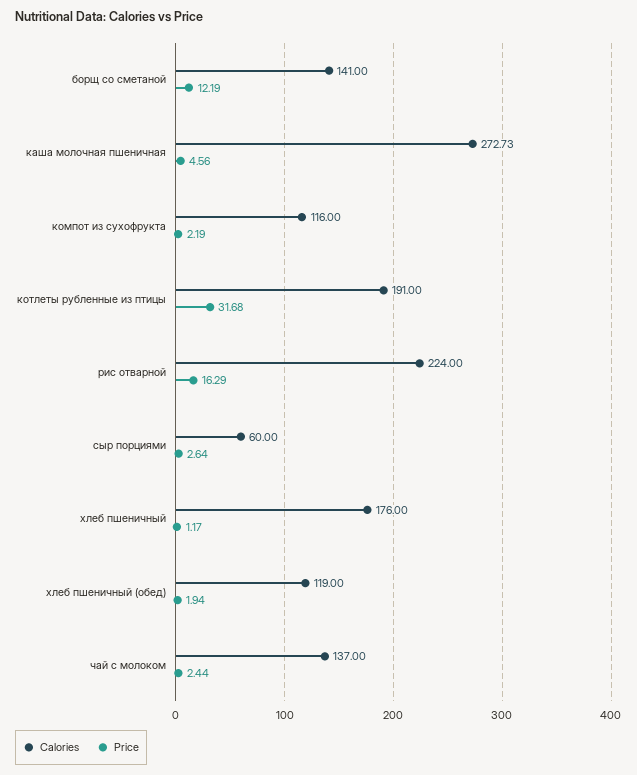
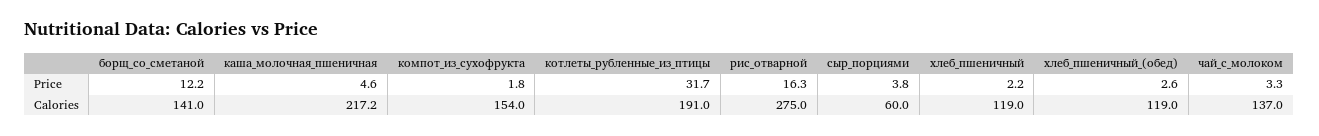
  {
    "Calories": {
      "борщ со сметаной": 141,
-     "каша молочная пшеничная": 272.73,
+     "каша молочная пшеничная": 217.2,
-     "компот из сухофрукта": 116,
+     "компот из сухофрукта": 154,
      "котлеты рубленные из птицы": 191,
-     "рис отварной": 224,
+     "рис отварной": 275,
      "сыр порциями": 60,
-     "хлеб пшеничный": 176,
+     "хлеб пшеничный": 119,
      "хлеб пшеничный (обед)": 119,
      "чай с молоком": 137
    },
    "Price": {
      "борщ со сметаной": 12.19,
      "каша молочная пшеничная": 4.56,
-     "компот из сухофрукта": 2.19,
+     "компот из сухофрукта": 1.8,
      "котлеты рубленные из птицы": 31.68,
      "рис отварной": 16.29,
-     "сыр порциями": 2.64,
+     "сыр порциями": 3.8,
-     "хлеб пшеничный": 1.17,
+     "хлеб пшеничный": 2.2,
-     "хлеб пшеничный (обед)": 1.94,
+     "хлеб пшеничный (обед)": 2.6,
-     "чай с молоком": 2.44
+     "чай с молоком": 3.3
    }
  }

